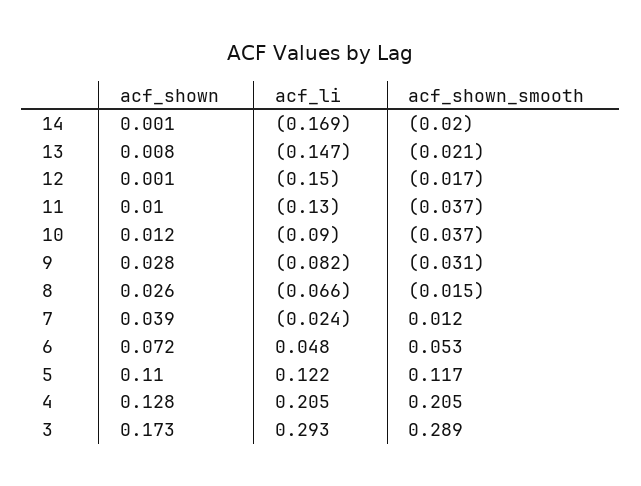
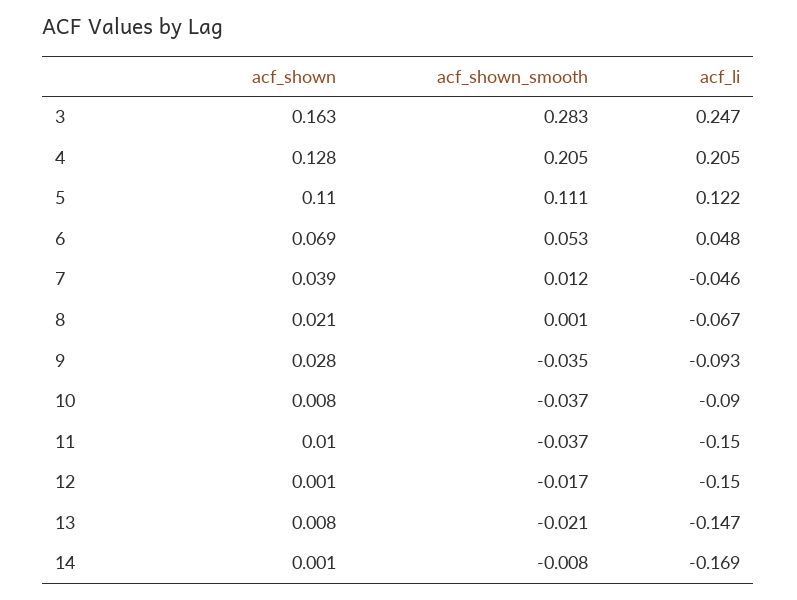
  {
    "acf_shown": {
      "14": 0.001,
      "13": 0.008,
      "12": 0.001,
      "11": 0.01,
-     "10": 0.012,
+     "10": 0.008,
      "9": 0.028,
-     "8": 0.026,
+     "8": 0.021,
      "7": 0.039,
-     "6": 0.072,
+     "6": 0.069,
      "5": 0.11,
      "4": 0.128,
-     "3": 0.173
+     "3": 0.163
    },
    "acf_li": {
      "14": -0.169,
      "13": -0.147,
      "12": -0.15,
-     "11": -0.13,
+     "11": -0.15,
      "10": -0.09,
-     "9": -0.082,
+     "9": -0.093,
-     "8": -0.066,
+     "8": -0.067,
-     "7": -0.024,
+     "7": -0.046,
      "6": 0.048,
      "5": 0.122,
      "4": 0.205,
-     "3": 0.293
+     "3": 0.247
    },
    "acf_shown_smooth": {
-     "14": -0.02,
+     "14": -0.008,
      "13": -0.021,
      "12": -0.017,
      "11": -0.037,
      "10": -0.037,
-     "9": -0.031,
+     "9": -0.035,
-     "8": -0.015,
+     "8": 0.001,
      "7": 0.012,
      "6": 0.053,
-     "5": 0.117,
+     "5": 0.111,
      "4": 0.205,
-     "3": 0.289
+     "3": 0.283
    }
  }

